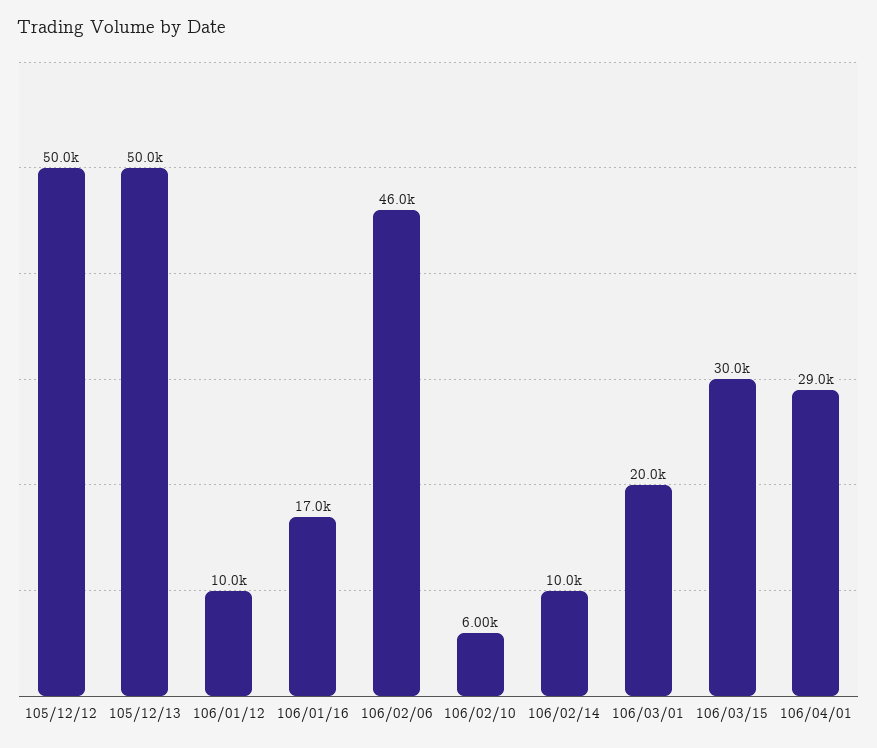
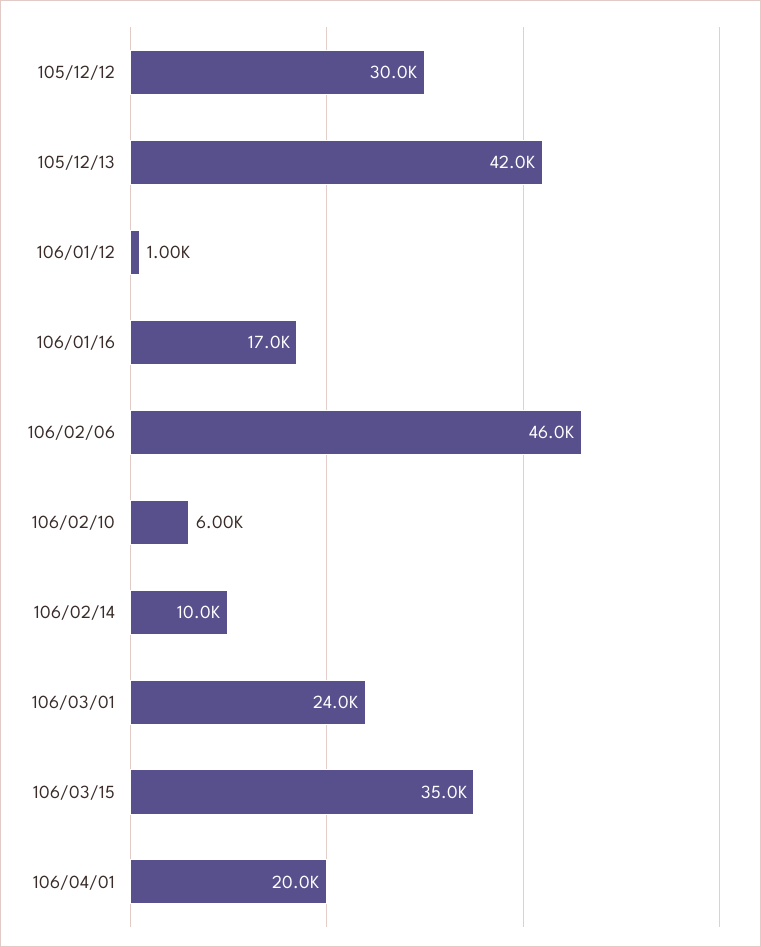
  {
-   "105/12/12": 50000,
+   "105/12/12": 30000,
-   "105/12/13": 50000,
+   "105/12/13": 42000,
-   "106/01/12": 10000,
+   "106/01/12": 1000,
    "106/01/16": 17000,
    "106/02/06": 46000,
    "106/02/10": 6000,
    "106/02/14": 10000,
-   "106/03/01": 20000,
+   "106/03/01": 24000,
-   "106/03/15": 30000,
+   "106/03/15": 35000,
-   "106/04/01": 29000
+   "106/04/01": 20000
  }

